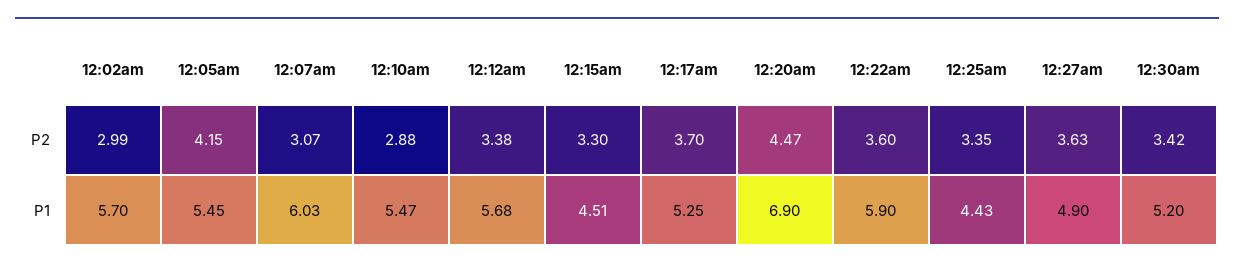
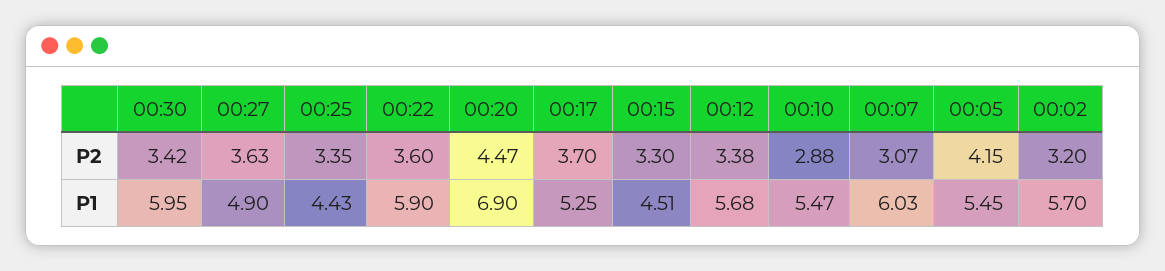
  {
    "12:02am": {
-     "P2": 2.99,
+     "P2": 3.2,
      "P1": 5.7
    },
    "12:05am": {
      "P2": 4.15,
      "P1": 5.45
    },
    "12:07am": {
      "P2": 3.07,
      "P1": 6.03
    },
    "12:10am": {
      "P2": 2.88,
      "P1": 5.47
    },
    "12:12am": {
      "P2": 3.38,
      "P1": 5.68
    },
    "12:15am": {
      "P2": 3.3,
      "P1": 4.51
    },
    "12:17am": {
      "P2": 3.7,
      "P1": 5.25
    },
    "12:20am": {
      "P2": 4.47,
      "P1": 6.9
    },
    "12:22am": {
      "P2": 3.6,
      "P1": 5.9
    },
    "12:25am": {
      "P2": 3.35,
      "P1": 4.43
    },
    "12:27am": {
      "P2": 3.63,
      "P1": 4.9
    },
    "12:30am": {
      "P2": 3.42,
-     "P1": 5.2
+     "P1": 5.95
    }
  }

